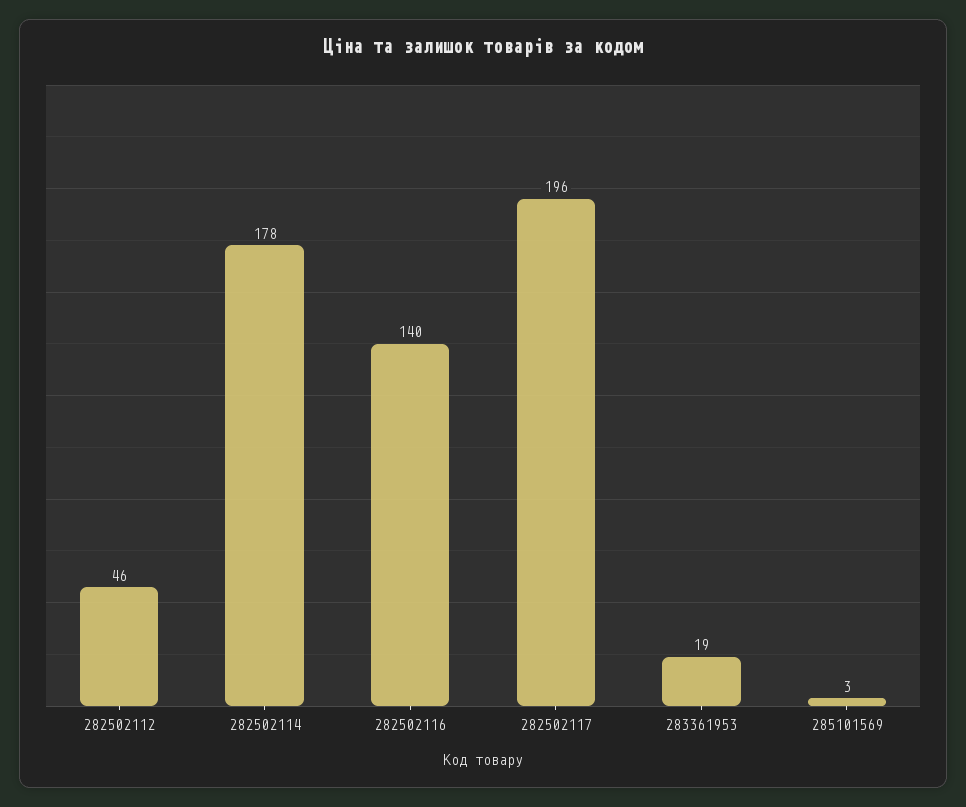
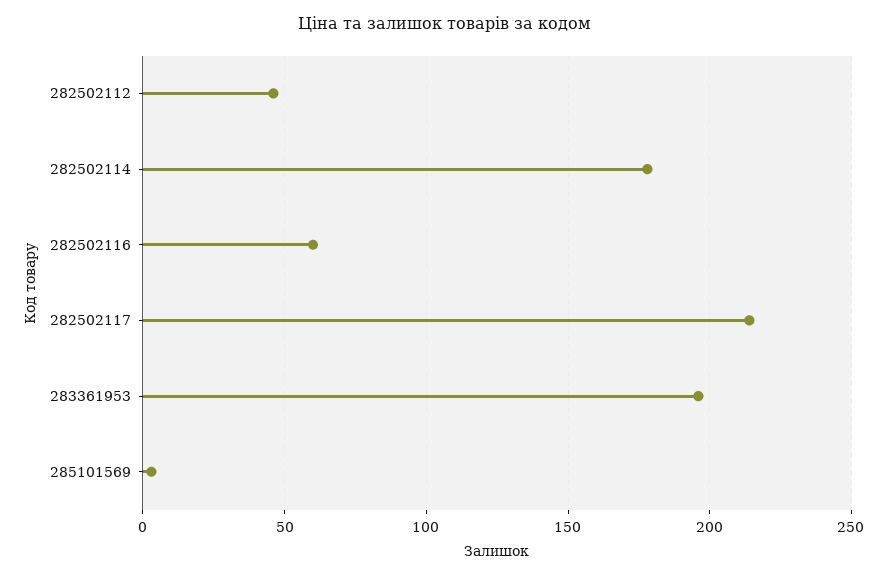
  {
    "282502112": 46,
    "282502114": 178,
-   "282502116": 140,
+   "282502116": 60,
-   "282502117": 196,
+   "282502117": 215,
-   "283361953": 19,
+   "283361953": 195,
    "285101569": 3
  }

